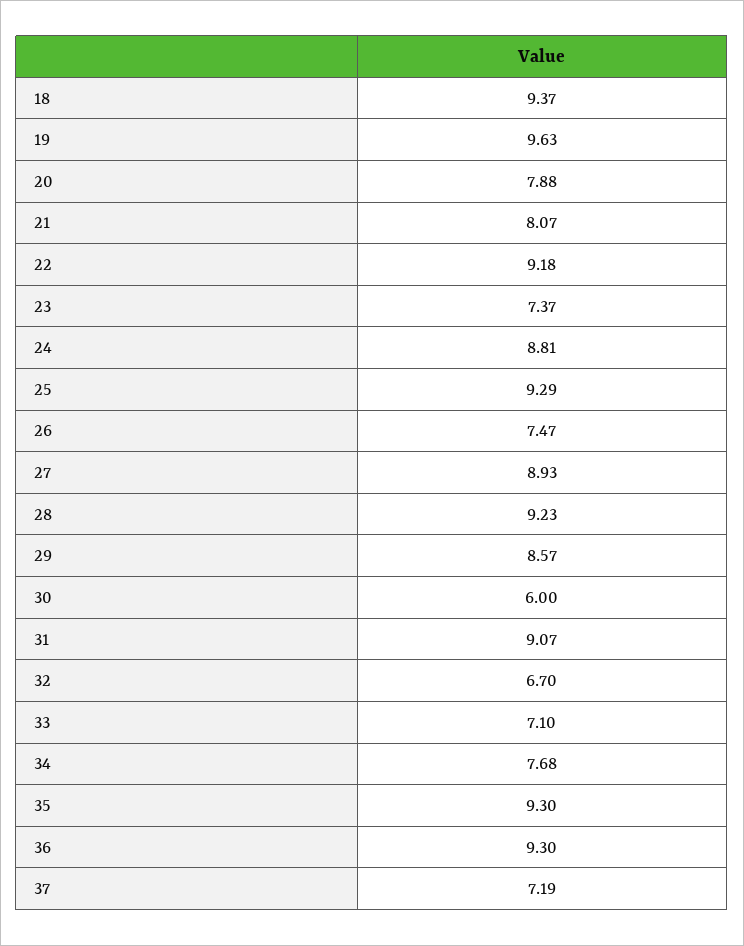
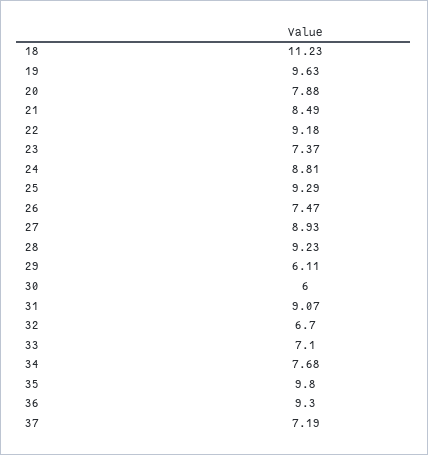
  {
-   "18": 9.37,
+   "18": 11.23,
    "19": 9.63,
    "20": 7.88,
-   "21": 8.07,
+   "21": 8.49,
    "22": 9.18,
    "23": 7.37,
    "24": 8.81,
    "25": 9.29,
    "26": 7.47,
    "27": 8.93,
    "28": 9.23,
-   "29": 8.57,
+   "29": 6.11,
    "30": 6,
    "31": 9.07,
    "32": 6.7,
    "33": 7.1,
    "34": 7.68,
-   "35": 9.3,
+   "35": 9.8,
    "36": 9.3,
    "37": 7.19
  }

